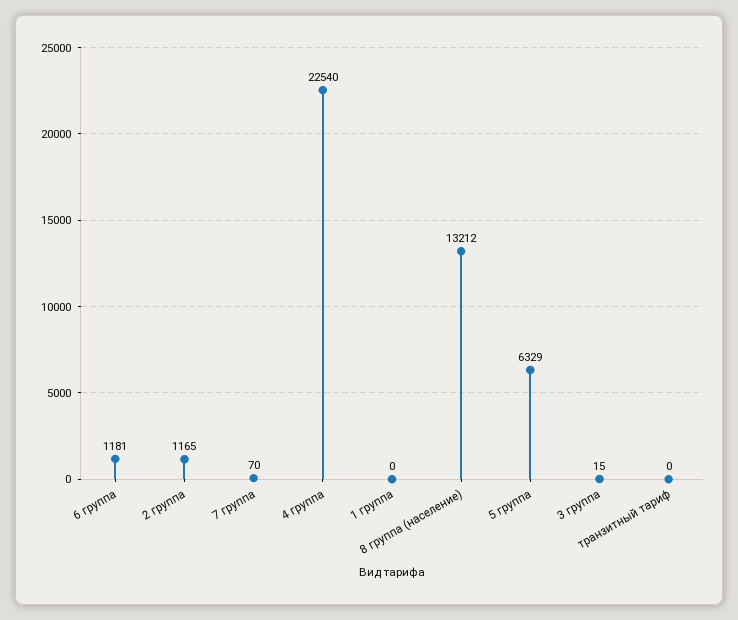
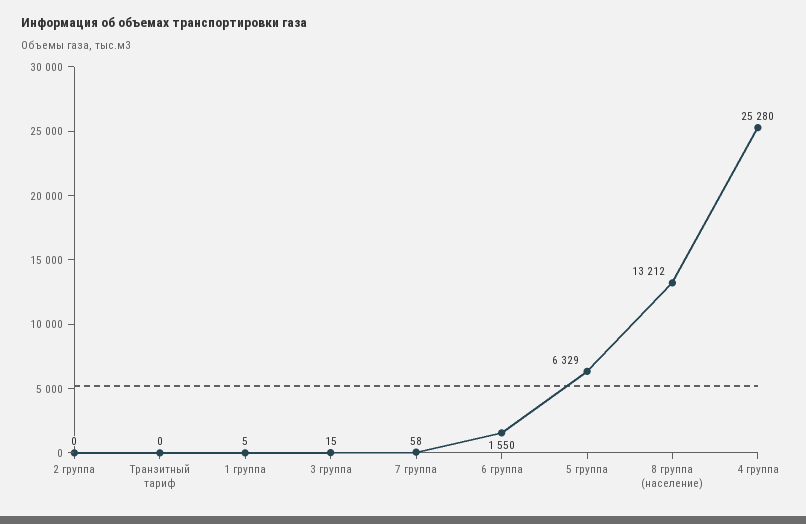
  {
-   "6 группа": 1181,
+   "6 группа": 1550,
-   "2 группа": 1165,
+   "2 группа": 0,
-   "7 группа": 70,
+   "7 группа": 58,
-   "4 группа": 22540,
+   "4 группа": 25280,
-   "1 группа": 0,
+   "1 группа": 5,
    "8 группа (население)": 13212,
    "5 группа": 6329,
    "3 группа": 15,
    "транзитный тариф": 0
  }

